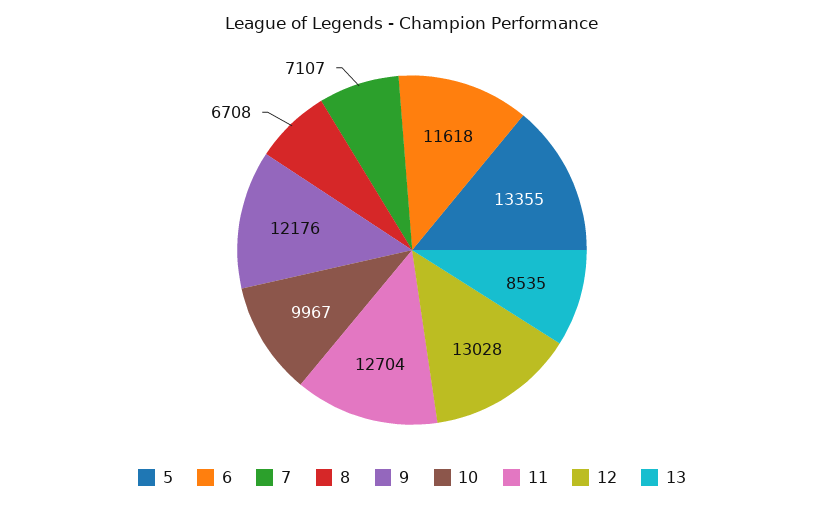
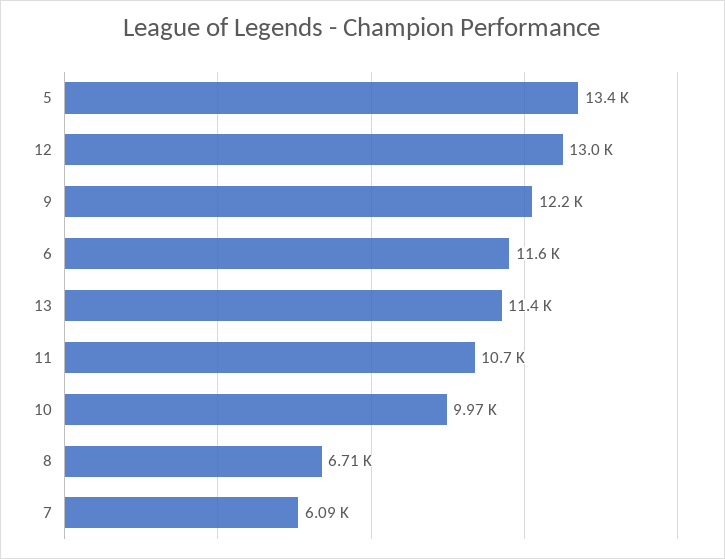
  {
    "5": 13355,
    "6": 11618,
-   "7": 7107,
+   "7": 6090,
    "8": 6708,
    "9": 12176,
    "10": 9967,
-   "11": 12704,
+   "11": 10700,
    "12": 13028,
-   "13": 8535
+   "13": 11400
  }

